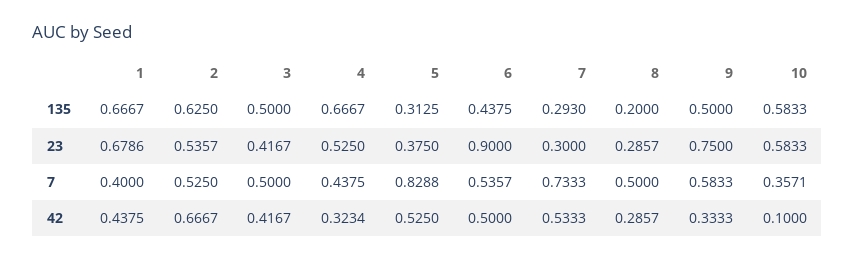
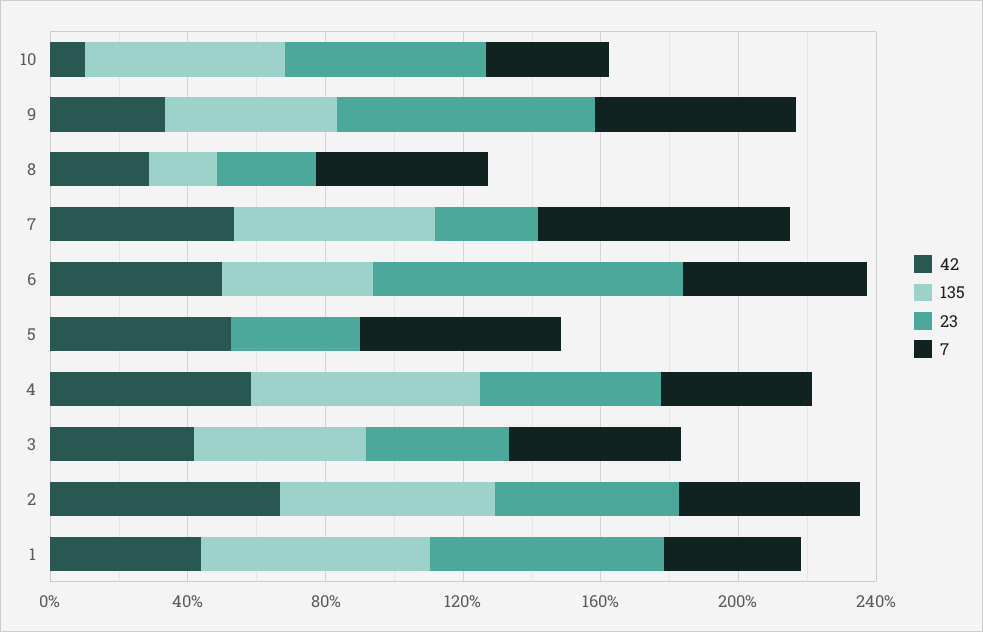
  {
    "135": {
      "1": 0.6667,
      "2": 0.625,
      "3": 0.5,
      "4": 0.6667,
-     "5": 0.3125,
+     "5": 0,
      "6": 0.4375,
-     "7": 0.293,
+     "7": 0.6,
      "8": 0.2,
      "9": 0.5,
      "10": 0.5833
    },
    "23": {
      "1": 0.6786,
      "2": 0.5357,
      "3": 0.4167,
      "4": 0.525,
      "5": 0.375,
      "6": 0.9,
      "7": 0.3,
      "8": 0.2857,
      "9": 0.75,
      "10": 0.5833
    },
    "7": {
      "1": 0.4,
      "2": 0.525,
      "3": 0.5,
      "4": 0.4375,
-     "5": 0.8288,
+     "5": 0.6,
      "6": 0.5357,
      "7": 0.7333,
      "8": 0.5,
      "9": 0.5833,
      "10": 0.3571
    },
    "42": {
      "1": 0.4375,
      "2": 0.6667,
      "3": 0.4167,
-     "4": 0.3234,
+     "4": 0.6,
      "5": 0.525,
      "6": 0.5,
      "7": 0.5333,
      "8": 0.2857,
      "9": 0.3333,
      "10": 0.1
    }
  }

